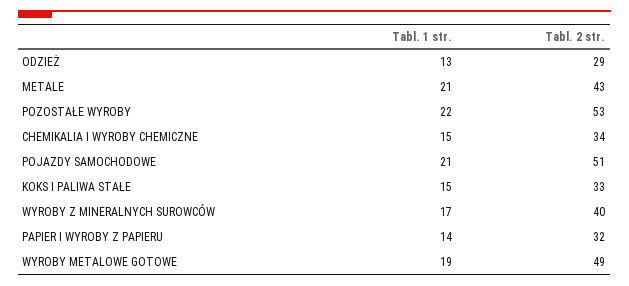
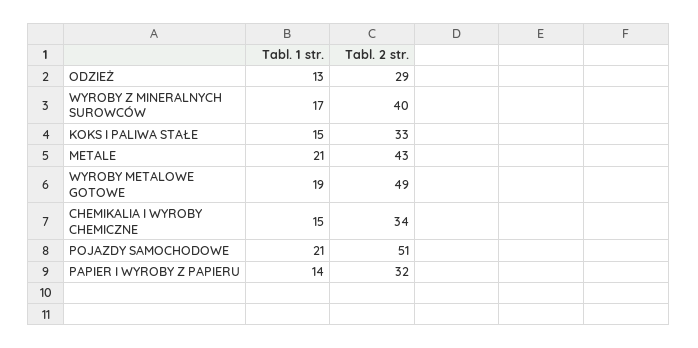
  {
    "Tabl. 1 str.": {
      "ODZIEŻ": 13,
      "METALE": 21,
-     "POZOSTAŁE WYROBY": 22,
      "CHEMIKALIA I WYROBY CHEMICZNE": 15,
      "POJAZDY SAMOCHODOWE": 21,
      "KOKS I PALIWA STAŁE": 15,
      "WYROBY Z MINERALNYCH SUROWCÓW": 17,
      "PAPIER I WYROBY Z PAPIERU": 14,
      "WYROBY METALOWE GOTOWE": 19
    },
    "Tabl. 2 str.": {
      "ODZIEŻ": 29,
      "METALE": 43,
-     "POZOSTAŁE WYROBY": 53,
      "CHEMIKALIA I WYROBY CHEMICZNE": 34,
      "POJAZDY SAMOCHODOWE": 51,
      "KOKS I PALIWA STAŁE": 33,
      "WYROBY Z MINERALNYCH SUROWCÓW": 40,
      "PAPIER I WYROBY Z PAPIERU": 32,
      "WYROBY METALOWE GOTOWE": 49
    }
  }

